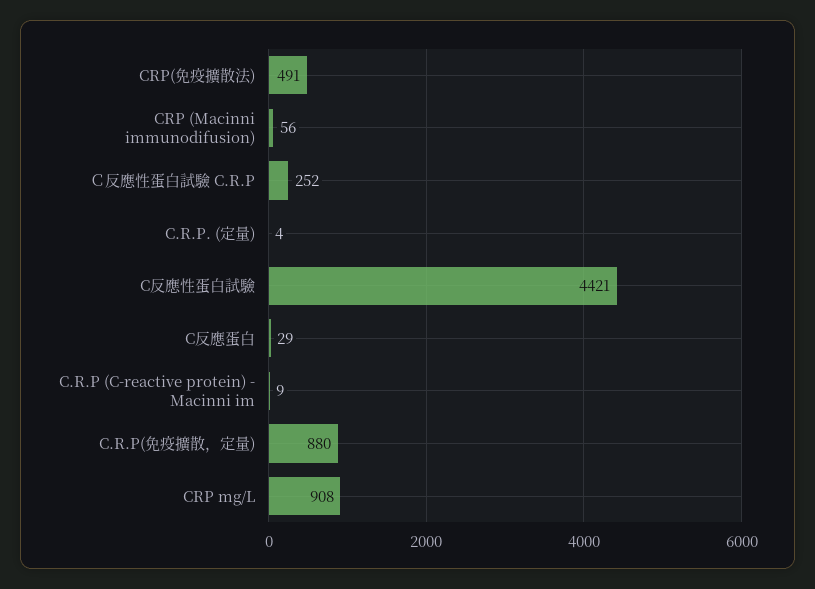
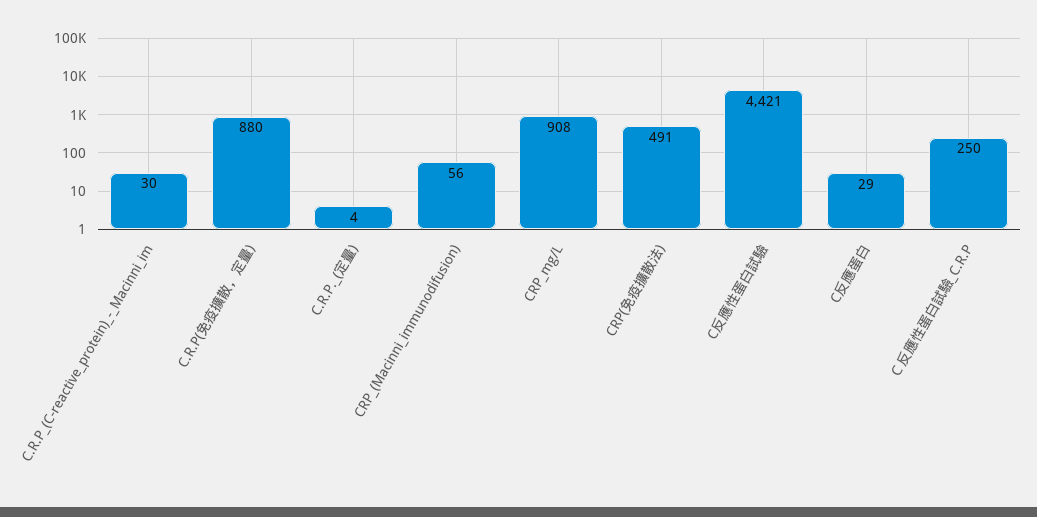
  {
    "CRP(免疫擴散法)": 491,
    "CRP (Macinni immunodifusion)": 56,
-   "Ｃ反應性蛋白試驗 C.R.P": 252,
+   "Ｃ反應性蛋白試驗 C.R.P": 250,
    "C.R.P. (定量)": 4,
    "C反應性蛋白試驗": 4421,
    "C反應蛋白": 29,
-   "C.R.P (C-reactive protein) - Macinni im": 9,
+   "C.R.P (C-reactive protein) - Macinni im": 30,
    "C.R.P(免疫擴散，定量)": 880,
    "CRP mg/L": 908
  }

